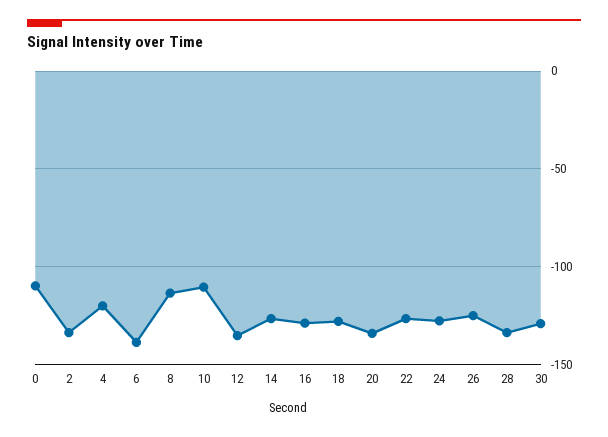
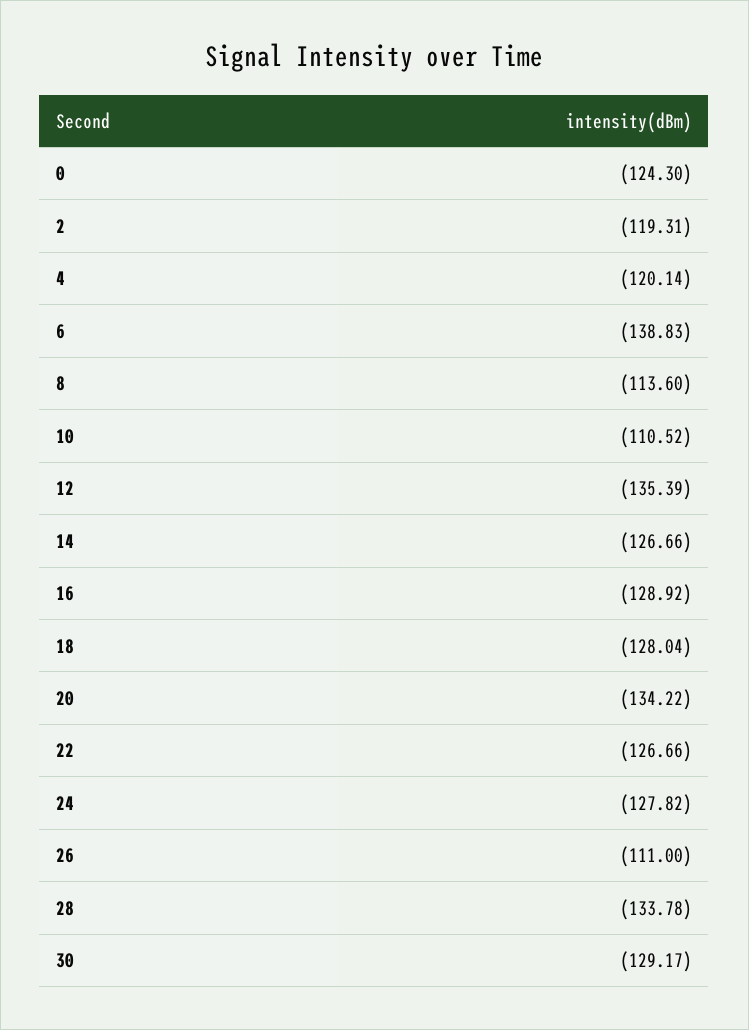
  {
-   "0": -110,
+   "0": -124.3,
-   "2": -135,
+   "2": -119.31,
    "4": -120.14,
    "6": -138.83,
    "8": -113.6,
    "10": -110.52,
    "12": -135.39,
    "14": -126.66,
    "16": -128.92,
    "18": -128.04,
    "20": -134.22,
    "22": -126.66,
    "24": -127.82,
-   "26": -125,
+   "26": -111,
    "28": -133.78,
    "30": -129.17
  }

